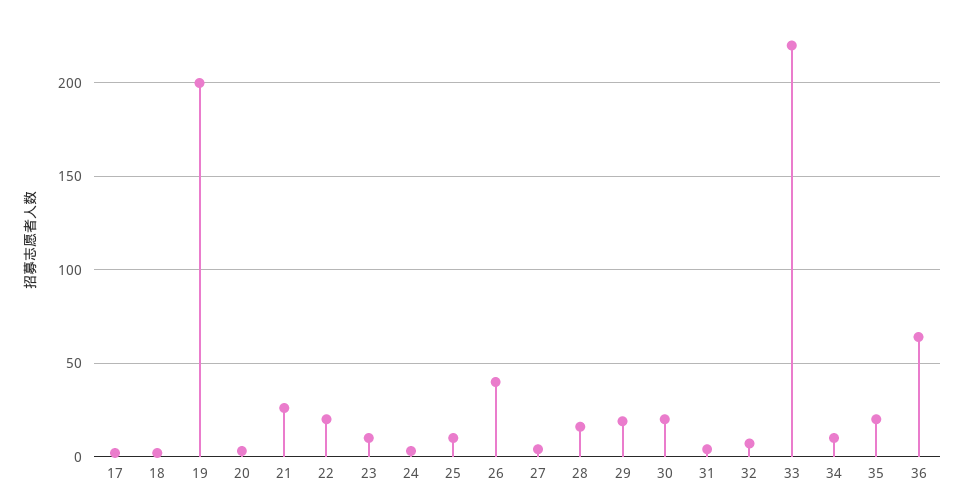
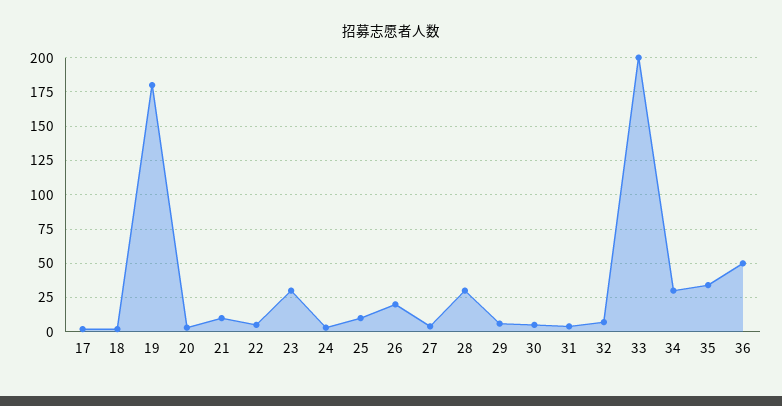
  {
    "17": 0,
    "18": 0,
-   "19": 200,
+   "19": 180,
    "20": 5,
-   "21": 25,
+   "21": 10,
-   "22": 20,
+   "22": 5,
-   "23": 10,
+   "23": 30,
    "24": 5,
    "25": 10,
-   "26": 40,
+   "26": 20,
    "27": 5,
-   "28": 15,
+   "28": 30,
-   "29": 20,
+   "29": 5,
-   "30": 20,
+   "30": 5,
    "31": 5,
    "32": 5,
-   "33": 220,
+   "33": 200,
-   "34": 10,
+   "34": 30,
-   "35": 20,
+   "35": 35,
-   "36": 65
+   "36": 50
  }

